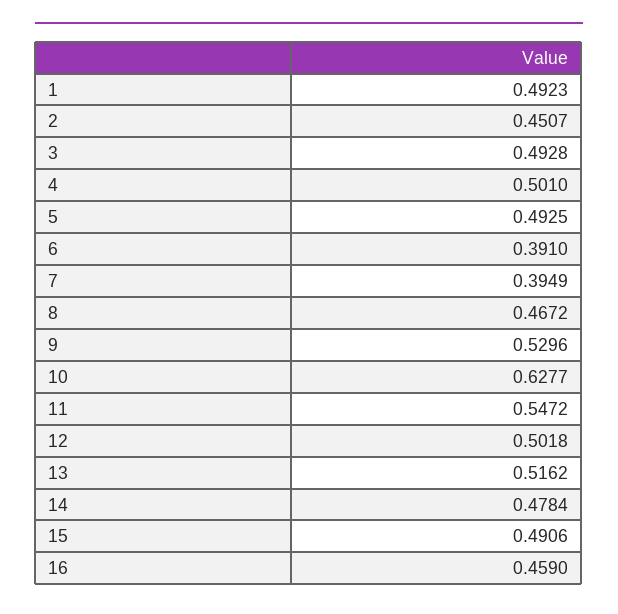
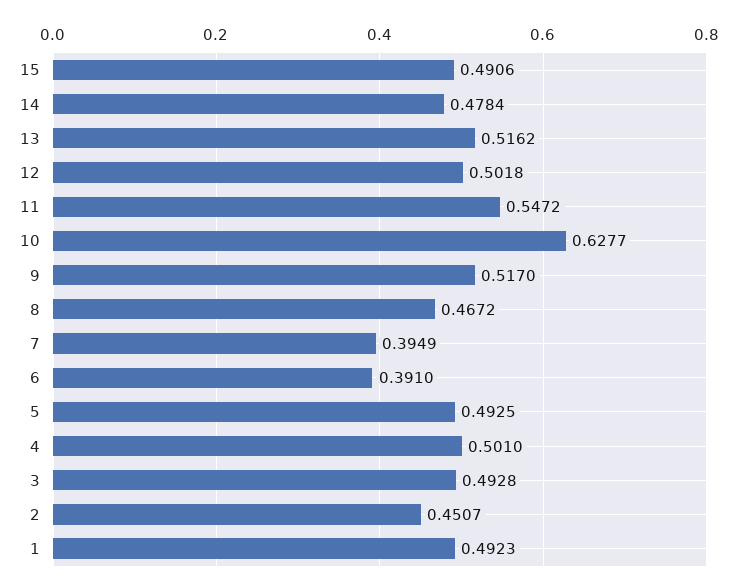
  {
    "1": 0.4923,
    "2": 0.4507,
    "3": 0.4928,
    "4": 0.501,
    "5": 0.4925,
    "6": 0.391,
    "7": 0.3949,
    "8": 0.4672,
-   "9": 0.5296,
+   "9": 0.517,
    "10": 0.6277,
    "11": 0.5472,
    "12": 0.5018,
    "13": 0.5162,
    "14": 0.4784,
-   "15": 0.4906,
+   "15": 0.4906
-   "16": 0.459
  }

